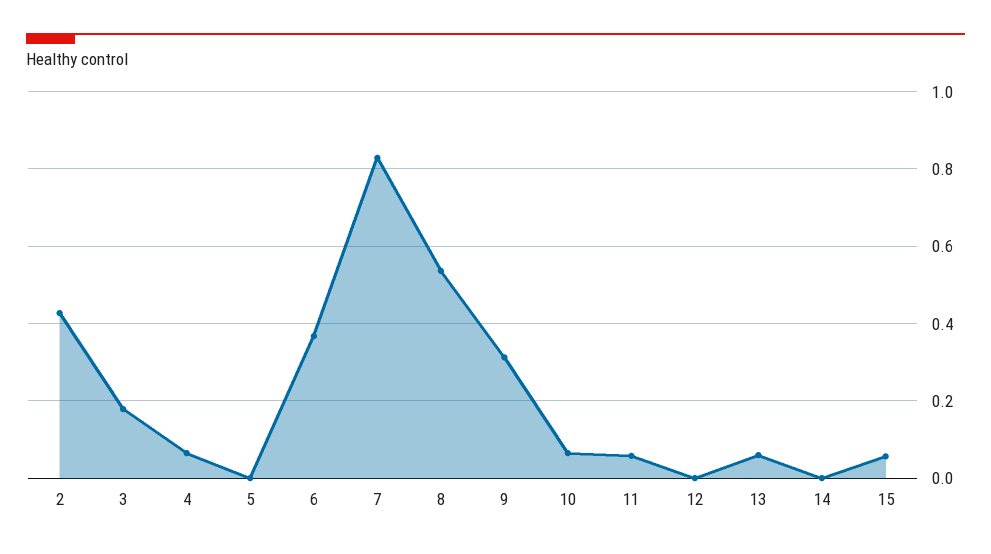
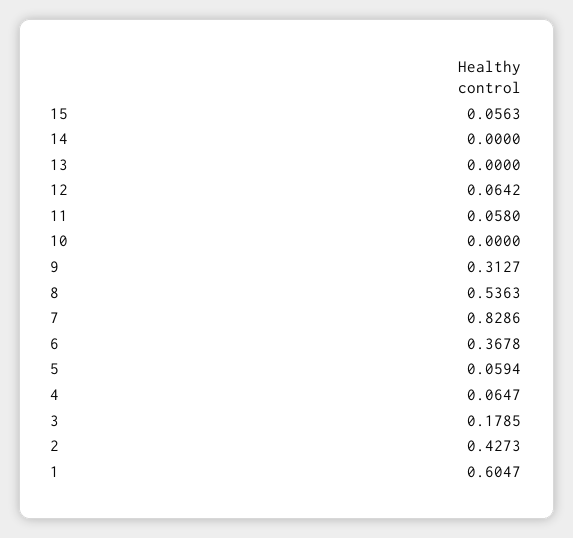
  {
    "2": 0.4273,
    "3": 0.1785,
    "4": 0.0647,
-   "5": 0,
+   "5": 0.0594,
    "6": 0.3678,
    "7": 0.8286,
    "8": 0.5363,
    "9": 0.3127,
-   "10": 0.06,
+   "10": 0,
    "11": 0.058,
-   "12": 0,
+   "12": 0.0642,
-   "13": 0.06,
+   "13": 0,
    "14": 0,
-   "15": 0.0563
+   "15": 0.0563,
+   "1": 0.6047
  }

